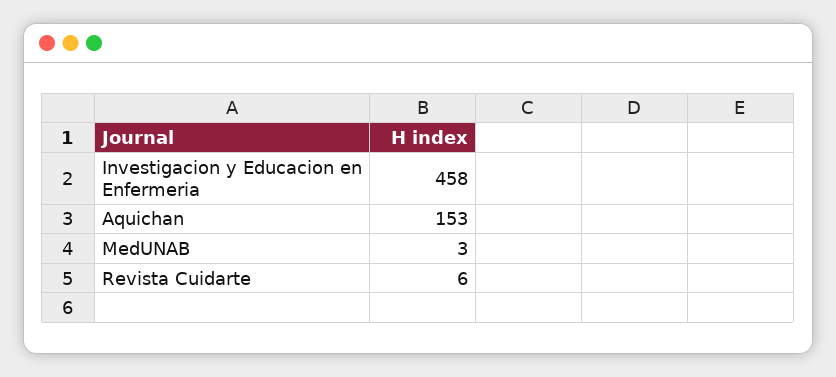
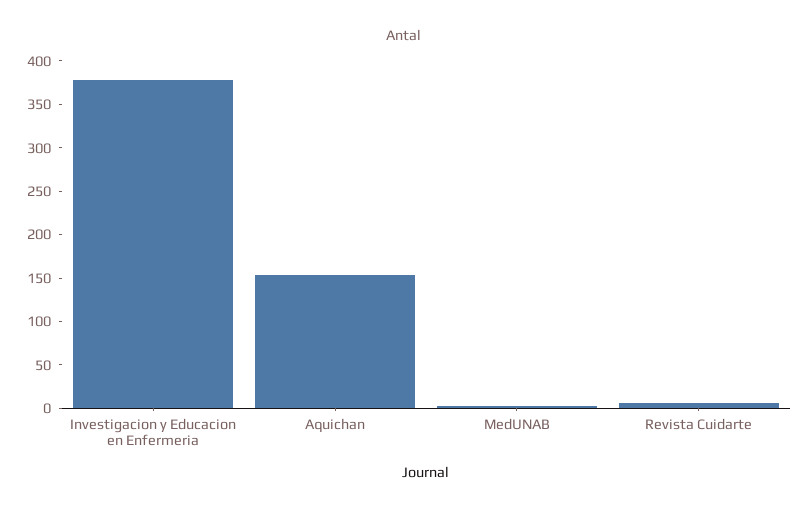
  {
-   "Investigacion y Educacion en Enfermeria": 458,
+   "Investigacion y Educacion en Enfermeria": 380,
    "Aquichan": 153,
    "MedUNAB": 3,
    "Revista Cuidarte": 6
  }

